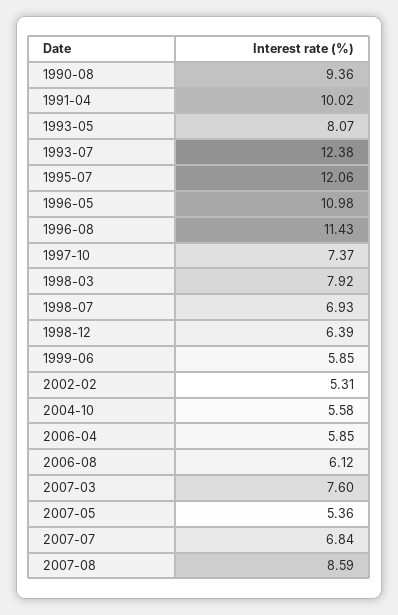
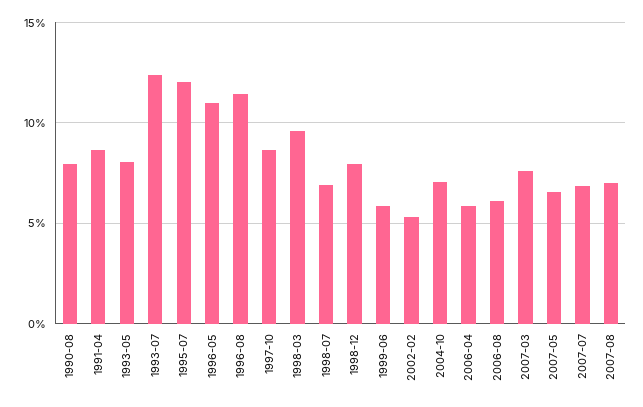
  {
-   "1990-08": 9.36,
+   "1990-08": 8,
-   "1991-04": 10.02,
+   "1991-04": 8.5,
    "1993-05": 8.07,
    "1993-07": 12.38,
    "1995-07": 12.06,
    "1996-05": 10.98,
    "1996-08": 11.43,
-   "1997-10": 7.37,
+   "1997-10": 8.5,
-   "1998-03": 7.92,
+   "1998-03": 9.5,
    "1998-07": 6.93,
-   "1998-12": 6.39,
+   "1998-12": 8,
    "1999-06": 5.85,
    "2002-02": 5.31,
-   "2004-10": 5.58,
+   "2004-10": 7,
    "2006-04": 5.85,
    "2006-08": 6.12,
    "2007-03": 7.6,
-   "2007-05": 5.36,
+   "2007-05": 6.5,
    "2007-07": 6.84,
-   "2007-08": 8.59
+   "2007-08": 7
  }

